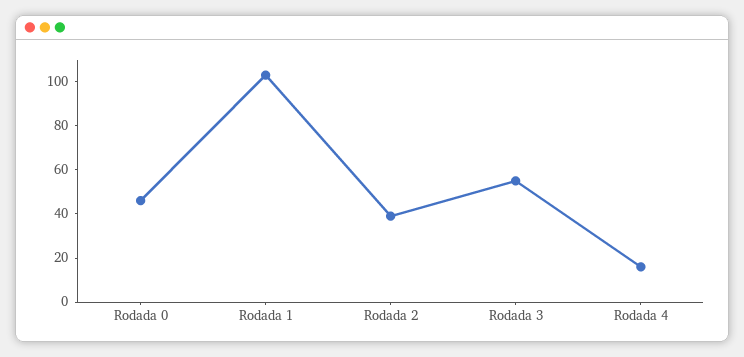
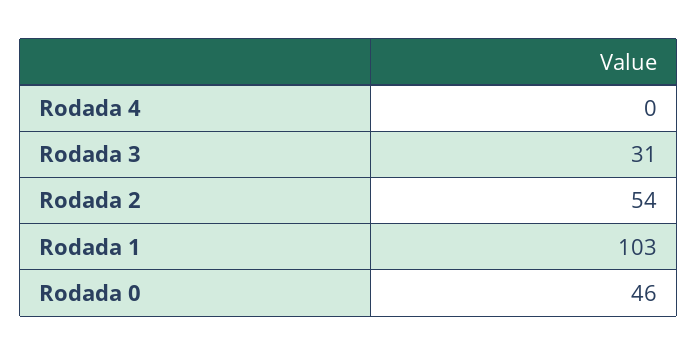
  {
    "Rodada 0": 46,
    "Rodada 1": 103,
-   "Rodada 2": 40,
+   "Rodada 2": 54,
-   "Rodada 3": 55,
+   "Rodada 3": 31,
-   "Rodada 4": 15
+   "Rodada 4": 0
  }

